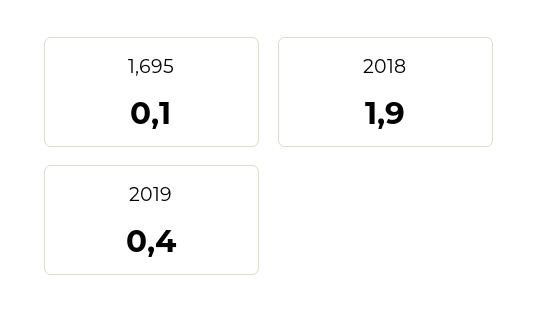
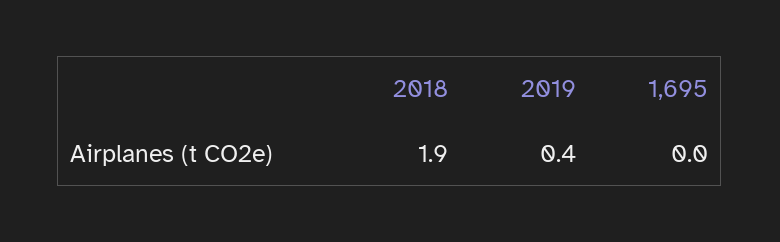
  {
-   "1,695": 0.1,
+   "1,695": 0,
    "2018": 1.9,
    "2019": 0.4
  }

